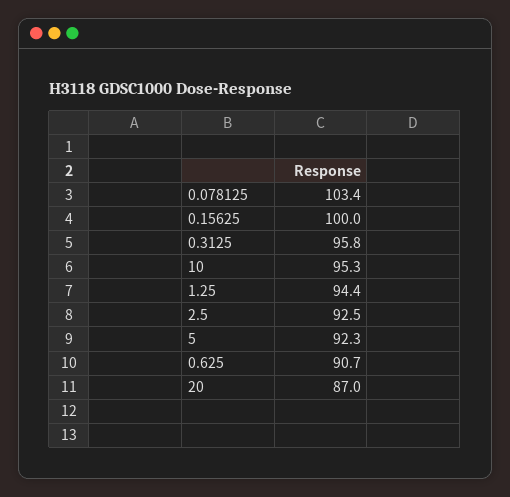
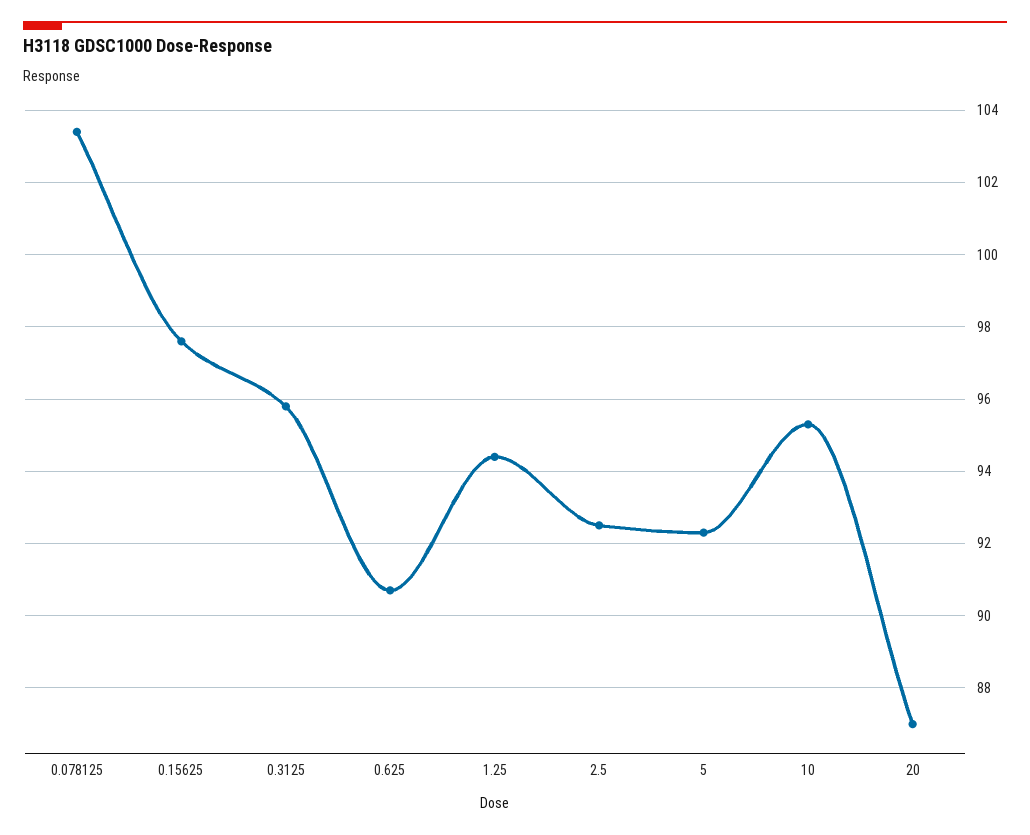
  {
    "0.078125": 103.4,
-   "0.15625": 100,
+   "0.15625": 97.5,
    "0.3125": 95.8,
    "10": 95.3,
    "1.25": 94.4,
    "2.5": 92.5,
    "5": 92.3,
    "0.625": 90.7,
    "20": 87
  }

